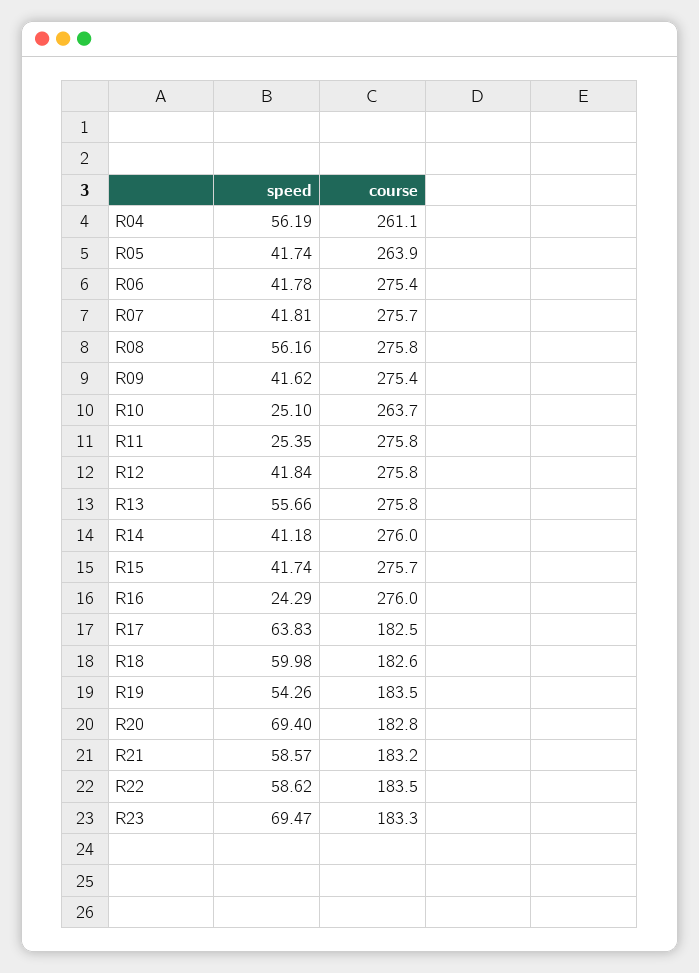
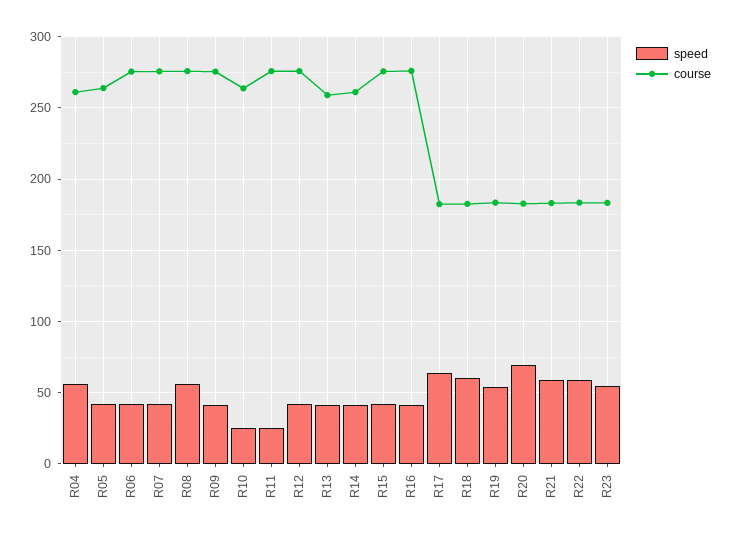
  {
    "speed": {
      "R04": 56.19,
      "R05": 41.74,
      "R06": 41.78,
      "R07": 41.81,
      "R08": 56.16,
      "R09": 41.62,
      "R10": 25.1,
      "R11": 25.35,
      "R12": 41.84,
-     "R13": 55.66,
+     "R13": 40,
      "R14": 41.18,
      "R15": 41.74,
-     "R16": 24.29,
+     "R16": 40,
      "R17": 63.83,
      "R18": 59.98,
      "R19": 54.26,
      "R20": 69.4,
      "R21": 58.57,
      "R22": 58.62,
-     "R23": 69.47
+     "R23": 55
    },
    "course": {
      "R04": 261.1,
      "R05": 263.9,
      "R06": 275.4,
      "R07": 275.7,
      "R08": 275.8,
      "R09": 275.4,
      "R10": 263.7,
      "R11": 275.8,
      "R12": 275.8,
-     "R13": 275.8,
+     "R13": 260,
-     "R14": 276,
+     "R14": 260,
      "R15": 275.7,
      "R16": 276,
      "R17": 182.5,
      "R18": 182.6,
      "R19": 183.5,
      "R20": 182.8,
      "R21": 183.2,
      "R22": 183.5,
      "R23": 183.3
    }
  }

